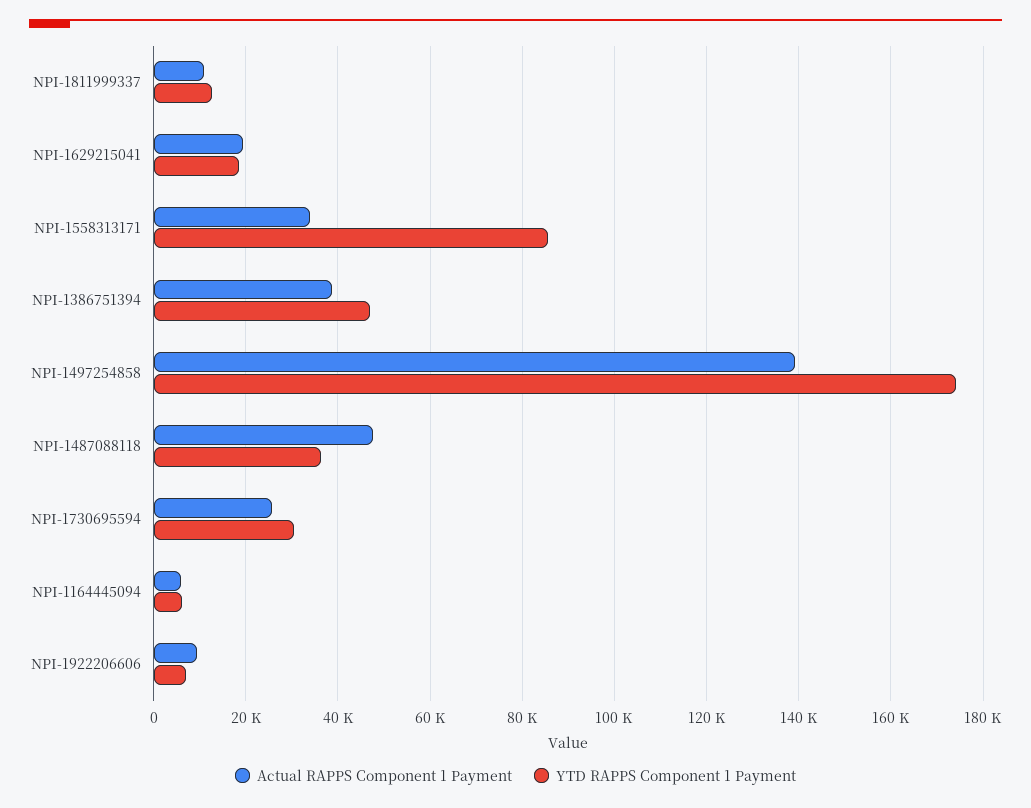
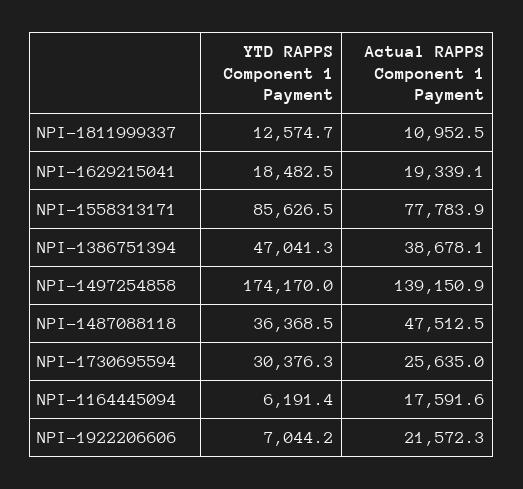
  {
    "Actual RAPPS Component 1 Payment": {
      "NPI-1811999337": 10952.5,
      "NPI-1629215041": 19339.1,
-     "NPI-1558313171": 34000,
+     "NPI-1558313171": 77783.9,
      "NPI-1386751394": 38678.1,
      "NPI-1497254858": 139150.9,
      "NPI-1487088118": 47512.5,
      "NPI-1730695594": 25635,
-     "NPI-1164445094": 6000,
+     "NPI-1164445094": 17591.6,
-     "NPI-1922206606": 10000
+     "NPI-1922206606": 21572.3
    },
    "YTD RAPPS Component 1 Payment": {
      "NPI-1811999337": 12574.7,
      "NPI-1629215041": 18482.5,
      "NPI-1558313171": 85626.5,
      "NPI-1386751394": 47041.3,
      "NPI-1497254858": 174170,
      "NPI-1487088118": 36368.5,
      "NPI-1730695594": 30376.3,
      "NPI-1164445094": 6191.4,
      "NPI-1922206606": 7044.2
    }
  }

